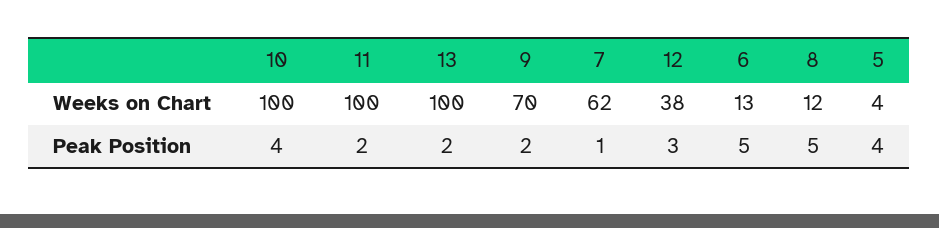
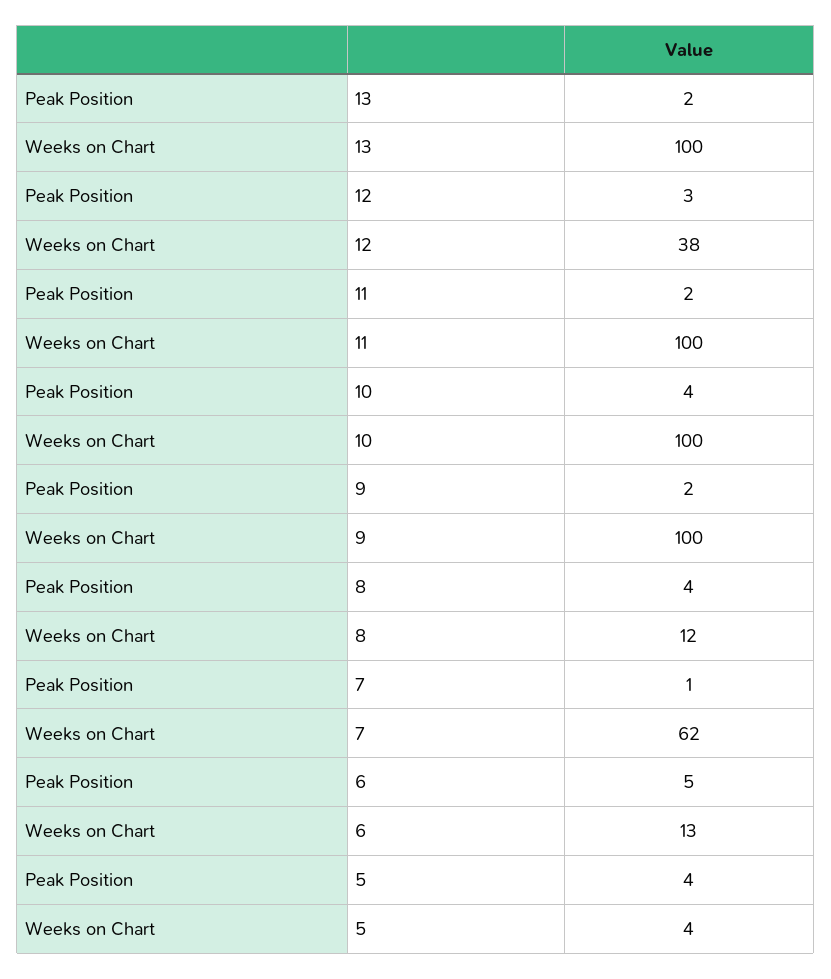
  {
    "10": {
      "Weeks on Chart": 100,
      "Peak Position": 4
    },
    "11": {
      "Weeks on Chart": 100,
      "Peak Position": 2
    },
    "13": {
      "Weeks on Chart": 100,
      "Peak Position": 2
    },
    "9": {
-     "Weeks on Chart": 70,
+     "Weeks on Chart": 100,
      "Peak Position": 2
    },
    "7": {
      "Weeks on Chart": 62,
      "Peak Position": 1
    },
    "12": {
      "Weeks on Chart": 38,
      "Peak Position": 3
    },
    "6": {
      "Weeks on Chart": 13,
      "Peak Position": 5
    },
    "8": {
      "Weeks on Chart": 12,
-     "Peak Position": 5
+     "Peak Position": 4
    },
    "5": {
      "Weeks on Chart": 4,
      "Peak Position": 4
    }
  }

